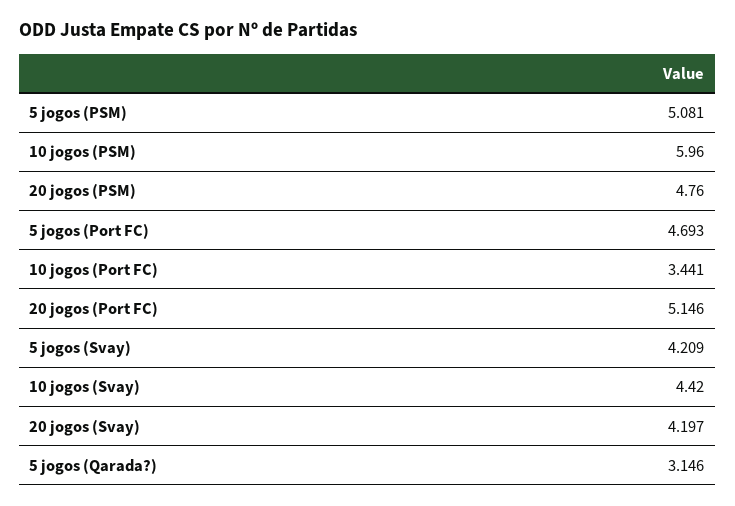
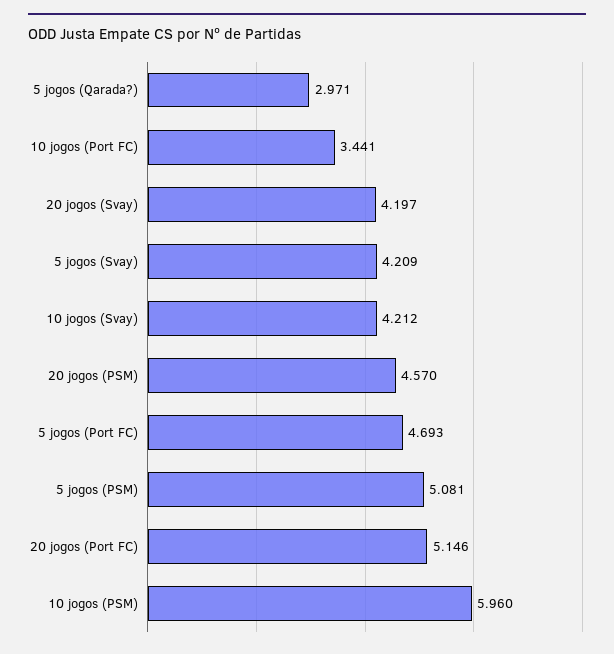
  {
    "5 jogos (PSM)": 5.081,
    "10 jogos (PSM)": 5.96,
-   "20 jogos (PSM)": 4.76,
+   "20 jogos (PSM)": 4.57,
    "5 jogos (Port FC)": 4.693,
    "10 jogos (Port FC)": 3.441,
    "20 jogos (Port FC)": 5.146,
    "5 jogos (Svay)": 4.209,
-   "10 jogos (Svay)": 4.42,
+   "10 jogos (Svay)": 4.212,
    "20 jogos (Svay)": 4.197,
-   "5 jogos (Qarada?)": 3.146
+   "5 jogos (Qarada?)": 2.971
  }

